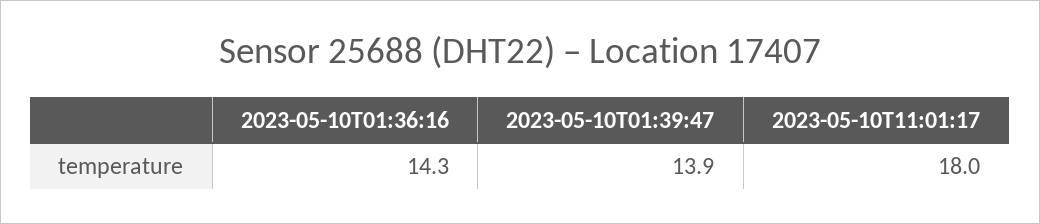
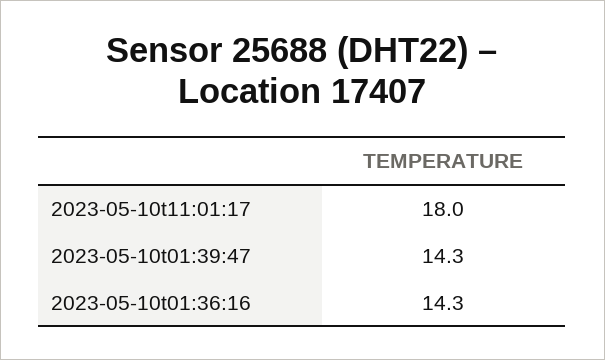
  {
    "2023-05-10T01:36:16": 14.3,
-   "2023-05-10T01:39:47": 13.9,
+   "2023-05-10T01:39:47": 14.3,
    "2023-05-10T11:01:17": 18
  }

